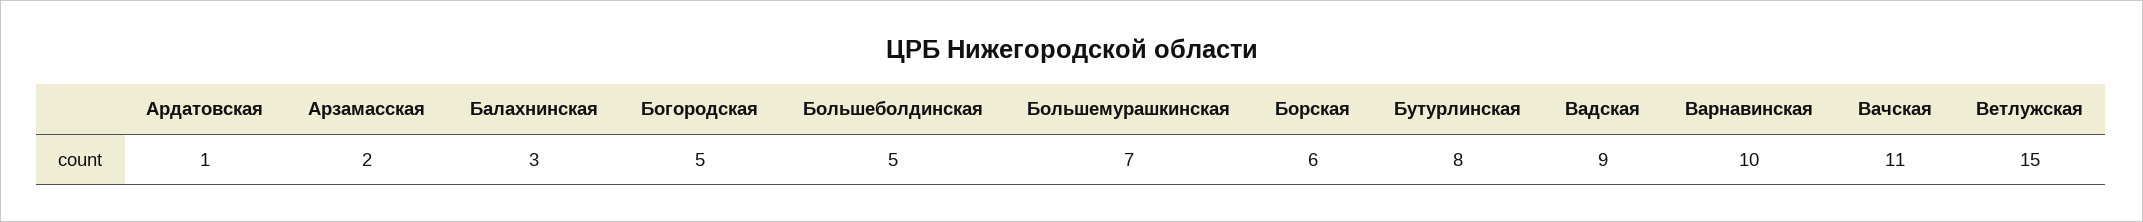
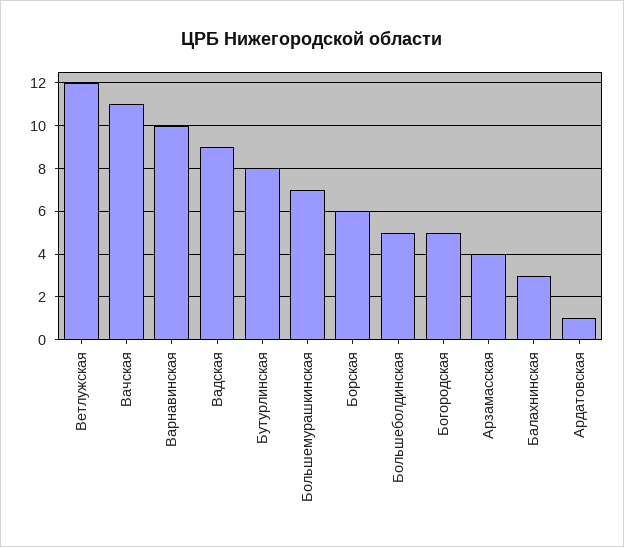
  {
    "Ардатовская": 1,
-   "Арзамасская": 2,
+   "Арзамасская": 4,
    "Балахнинская": 3,
    "Богородская": 5,
    "Большеболдинская": 5,
    "Большемурашкинская": 7,
    "Борская": 6,
    "Бутурлинская": 8,
    "Вадская": 9,
    "Варнавинская": 10,
    "Вачская": 11,
-   "Ветлужская": 15
+   "Ветлужская": 12
  }

